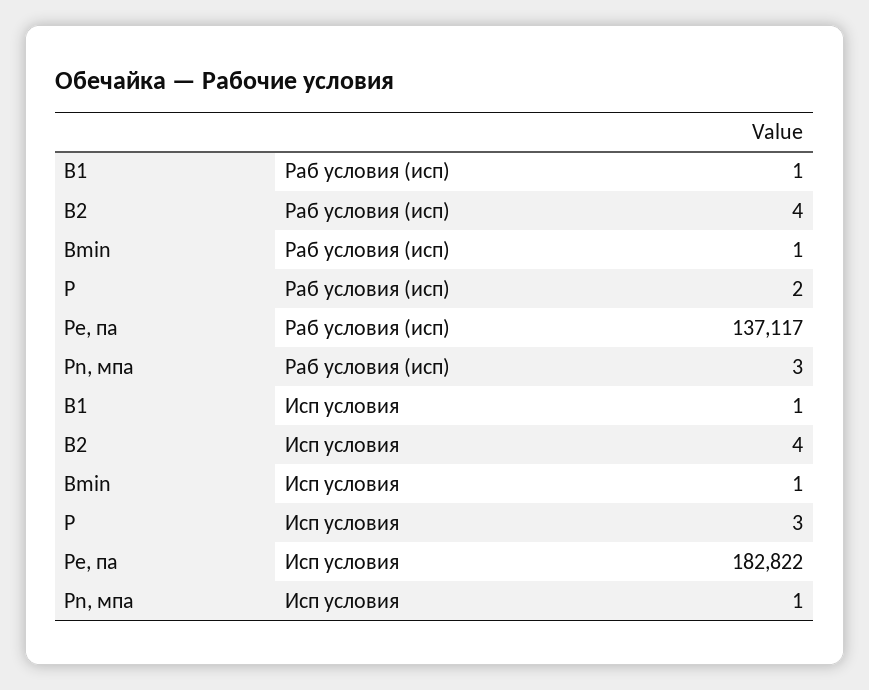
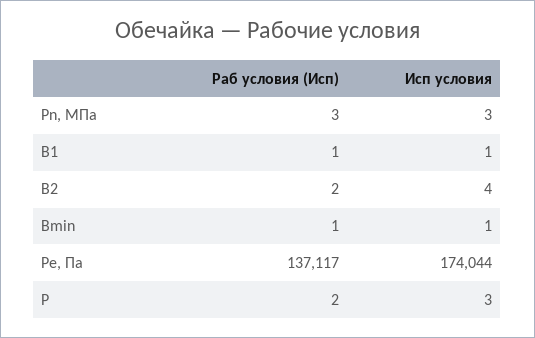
  {
    "B1": {
      "Раб условия (исп)": 1,
      "Исп условия": 1
    },
    "B2": {
-     "Раб условия (исп)": 4,
+     "Раб условия (исп)": 2,
      "Исп условия": 4
    },
    "Bmin": {
      "Раб условия (исп)": 1,
      "Исп условия": 1
    },
    "P": {
      "Раб условия (исп)": 2,
      "Исп условия": 3
    },
    "Pe, па": {
      "Раб условия (исп)": 137117,
-     "Исп условия": 182822
+     "Исп условия": 174044
    },
    "Pn, мпа": {
      "Раб условия (исп)": 3,
-     "Исп условия": 1
+     "Исп условия": 3
    }
  }

